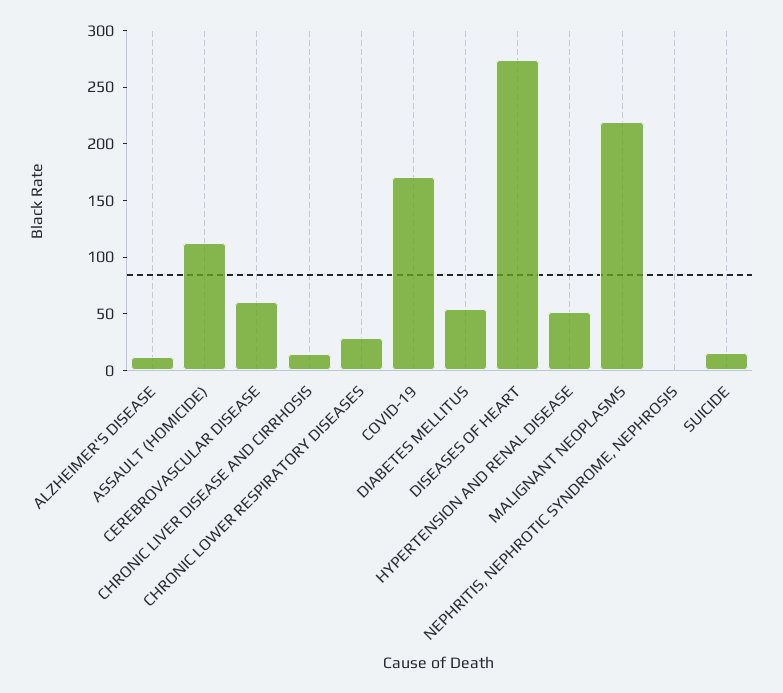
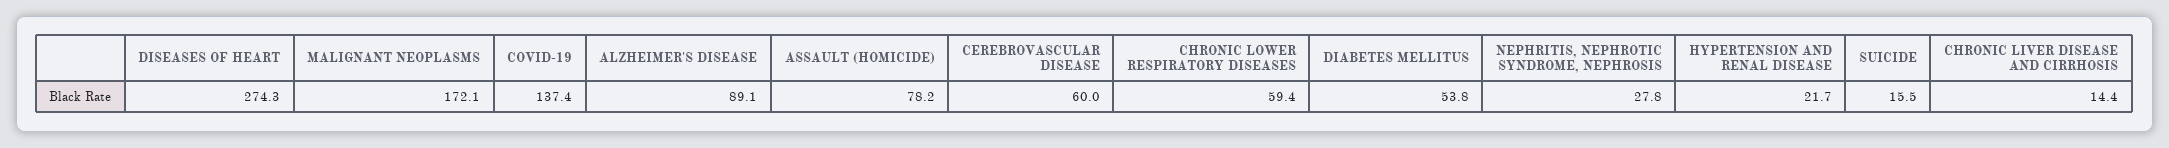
  {
-   "ALZHEIMER'S DISEASE": 10,
+   "ALZHEIMER'S DISEASE": 89.1,
-   "ASSAULT (HOMICIDE)": 110,
+   "ASSAULT (HOMICIDE)": 78.2,
    "CEREBROVASCULAR DISEASE": 60,
    "CHRONIC LIVER DISEASE AND CIRRHOSIS": 14.4,
-   "CHRONIC LOWER RESPIRATORY DISEASES": 30,
+   "CHRONIC LOWER RESPIRATORY DISEASES": 59.4,
-   "COVID-19": 170,
+   "COVID-19": 137.4,
    "DIABETES MELLITUS": 53.8,
    "DISEASES OF HEART": 274.3,
-   "HYPERTENSION AND RENAL DISEASE": 50,
+   "HYPERTENSION AND RENAL DISEASE": 21.7,
-   "MALIGNANT NEOPLASMS": 220,
+   "MALIGNANT NEOPLASMS": 172.1,
-   "NEPHRITIS, NEPHROTIC SYNDROME, NEPHROSIS": 0,
+   "NEPHRITIS, NEPHROTIC SYNDROME, NEPHROSIS": 27.8,
    "SUICIDE": 15.5
  }

